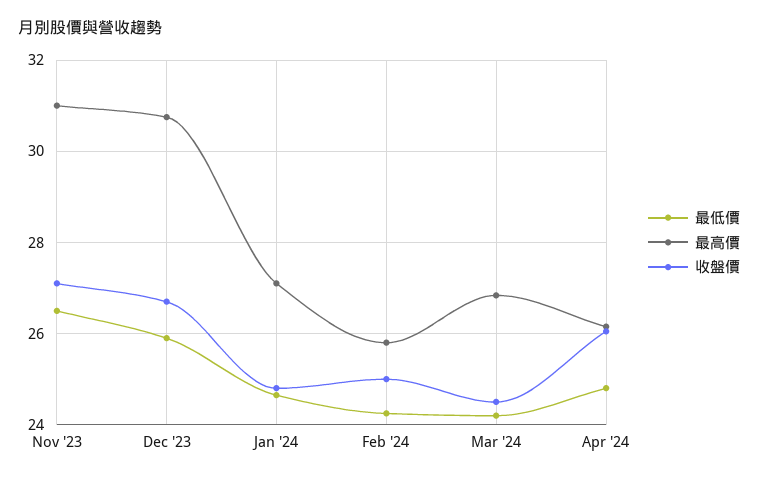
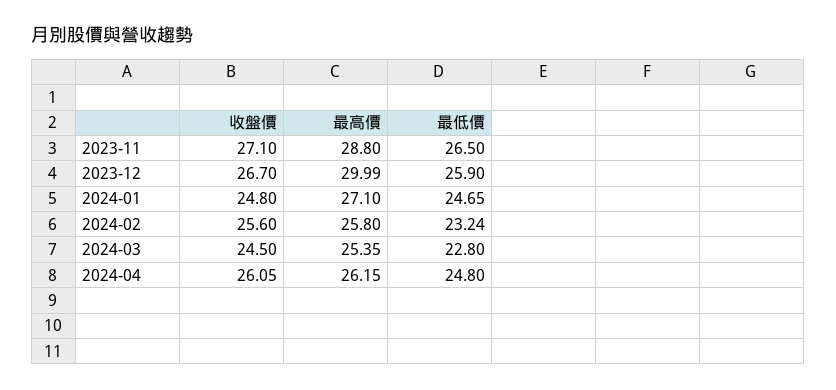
  {
    "最低價": {
      "Nov '23": 26.5,
      "Dec '23": 25.9,
      "Jan '24": 24.65,
-     "Feb '24": 24.2,
+     "Feb '24": 23.24,
-     "Mar '24": 24.2,
+     "Mar '24": 22.8,
      "Apr '24": 24.8
    },
    "最高價": {
-     "Nov '23": 31,
+     "Nov '23": 28.8,
-     "Dec '23": 30.8,
+     "Dec '23": 29.99,
      "Jan '24": 27.1,
      "Feb '24": 25.8,
-     "Mar '24": 26.8,
+     "Mar '24": 25.35,
      "Apr '24": 26.15
    },
    "收盤價": {
      "Nov '23": 27.1,
      "Dec '23": 26.7,
      "Jan '24": 24.8,
-     "Feb '24": 25,
+     "Feb '24": 25.6,
      "Mar '24": 24.5,
      "Apr '24": 26.05
    }
  }

